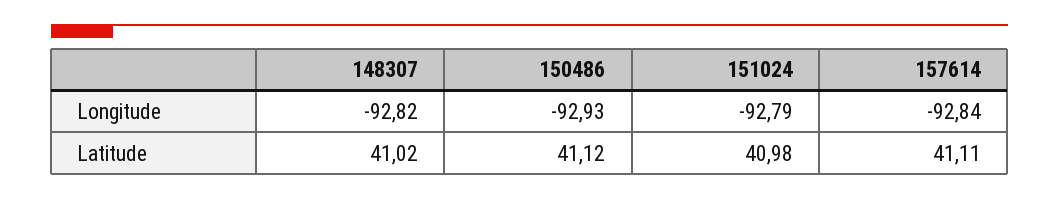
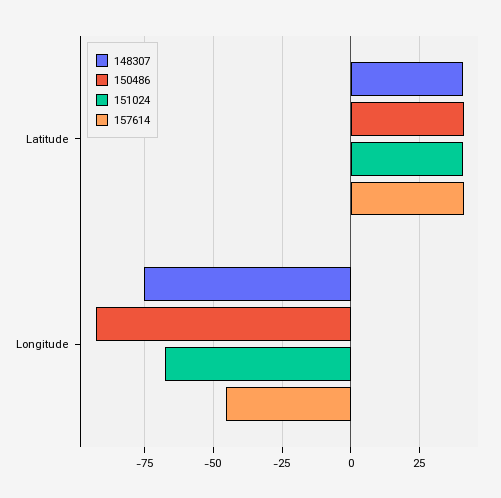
  {
    "148307": {
-     "Longitude": -92.82,
+     "Longitude": -75,
      "Latitude": 41.02
    },
    "150486": {
      "Longitude": -92.93,
      "Latitude": 41.12
    },
    "151024": {
-     "Longitude": -92.79,
+     "Longitude": -67.5,
      "Latitude": 40.98
    },
    "157614": {
-     "Longitude": -92.84,
+     "Longitude": -45,
      "Latitude": 41.11
    }
  }

